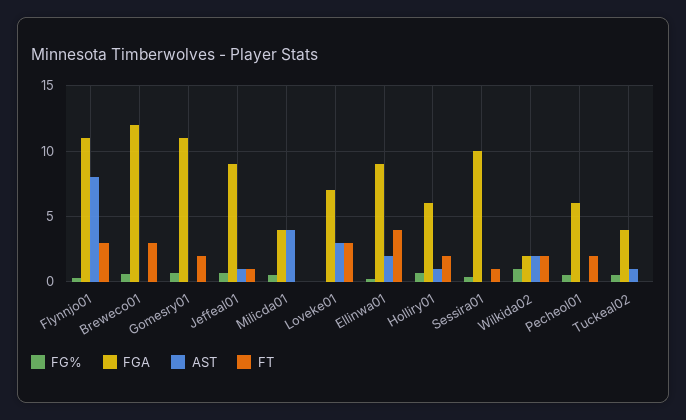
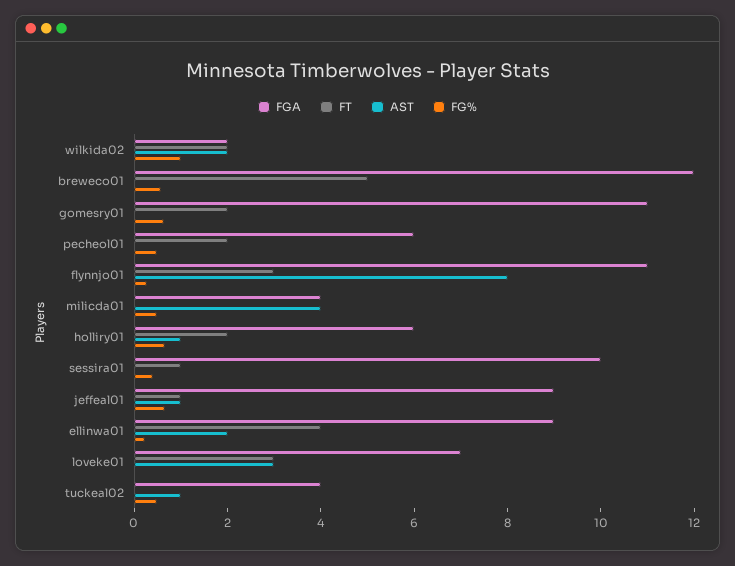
  {
    "FG%": {
      "Flynnjo01": 0.5,
      "Breweco01": 0.5,
      "Gomesry01": 0.5,
      "Jeffeal01": 0.5,
      "Milicda01": 0.5,
      "Loveke01": 0,
      "Ellinwa01": 0,
      "Holliry01": 0.5,
      "Sessira01": 0.5,
      "Wilkida02": 1,
      "Pecheol01": 0.5,
      "Tuckeal02": 0.5
    },
    "FGA": {
      "Flynnjo01": 11,
      "Breweco01": 12,
      "Gomesry01": 11,
      "Jeffeal01": 9,
      "Milicda01": 4,
      "Loveke01": 7,
      "Ellinwa01": 9,
      "Holliry01": 6,
      "Sessira01": 10,
      "Wilkida02": 2,
      "Pecheol01": 6,
      "Tuckeal02": 4
    },
    "AST": {
      "Flynnjo01": 8,
      "Breweco01": 0,
      "Gomesry01": 0,
      "Jeffeal01": 1,
      "Milicda01": 4,
      "Loveke01": 3,
      "Ellinwa01": 2,
      "Holliry01": 1,
      "Sessira01": 0,
      "Wilkida02": 2,
      "Pecheol01": 0,
      "Tuckeal02": 1
    },
    "FT": {
      "Flynnjo01": 3,
-     "Breweco01": 3,
+     "Breweco01": 5,
      "Gomesry01": 2,
      "Jeffeal01": 1,
      "Milicda01": 0,
      "Loveke01": 3,
      "Ellinwa01": 4,
      "Holliry01": 2,
      "Sessira01": 1,
      "Wilkida02": 2,
      "Pecheol01": 2,
      "Tuckeal02": 0
    }
  }

